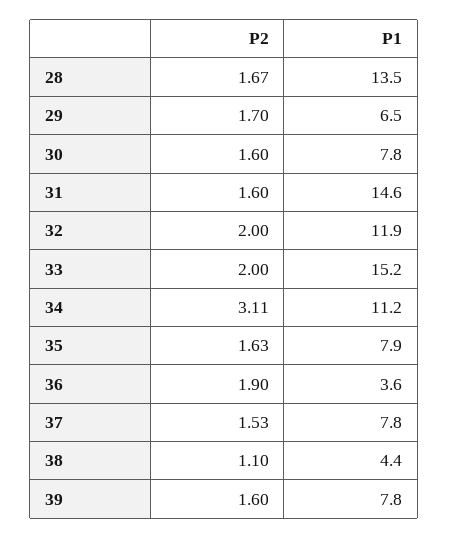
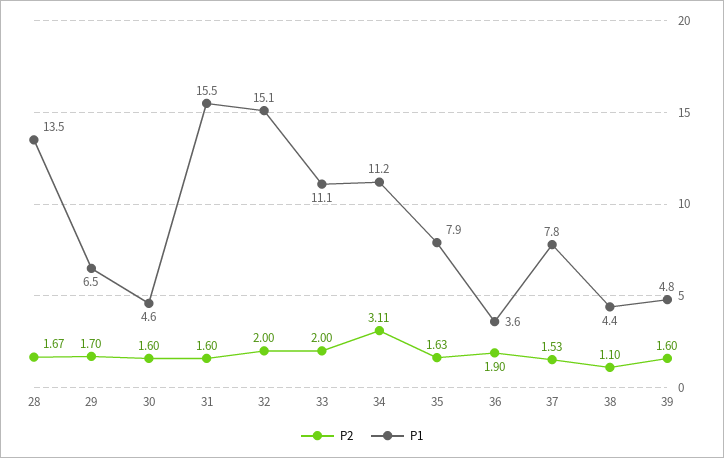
  {
    "P2": {
      "28": 1.67,
      "29": 1.7,
      "30": 1.6,
      "31": 1.6,
      "32": 2,
      "33": 2,
      "34": 3.11,
      "35": 1.63,
      "36": 1.9,
      "37": 1.53,
      "38": 1.1,
      "39": 1.6
    },
    "P1": {
      "28": 13.5,
      "29": 6.5,
-     "30": 7.8,
+     "30": 4.6,
-     "31": 14.6,
+     "31": 15.5,
-     "32": 11.9,
+     "32": 15.1,
-     "33": 15.2,
+     "33": 11.1,
      "34": 11.2,
      "35": 7.9,
      "36": 3.6,
      "37": 7.8,
      "38": 4.4,
-     "39": 7.8
+     "39": 4.8
    }
  }

